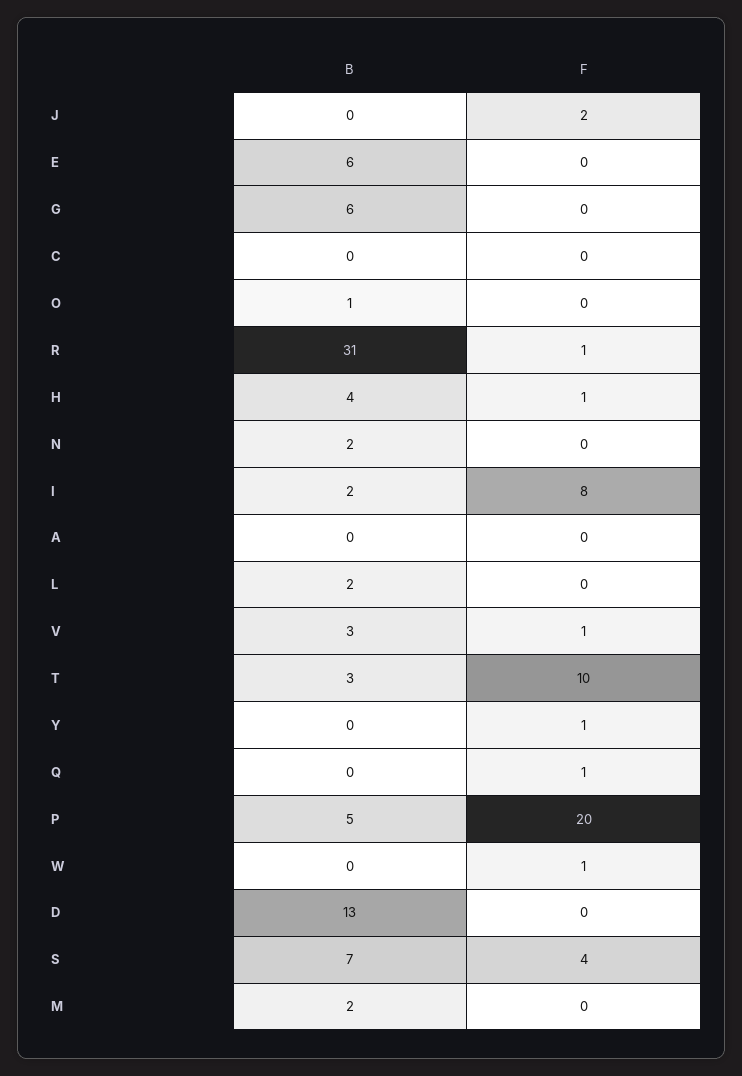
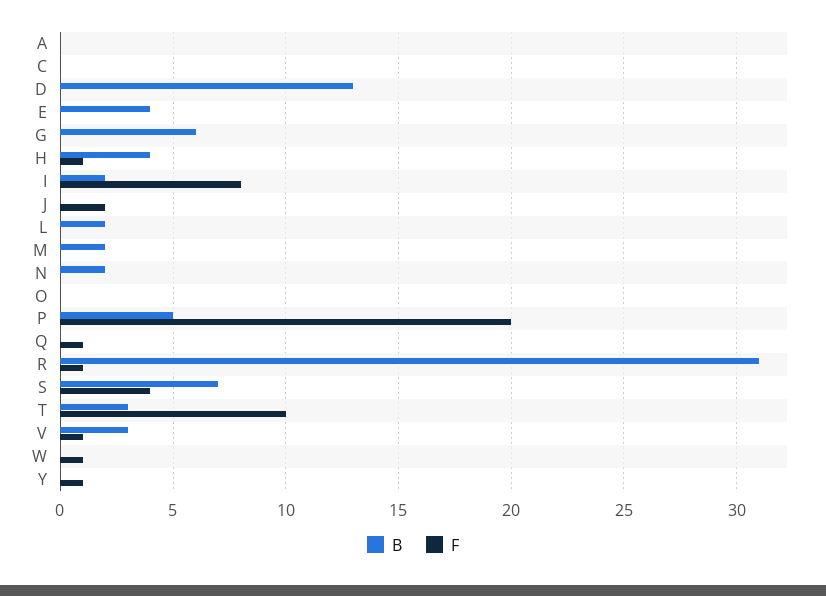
  {
    "B": {
      "J": 0,
-     "E": 6,
+     "E": 4,
      "G": 6,
      "C": 0,
-     "O": 1,
+     "O": 0,
      "R": 31,
      "H": 4,
      "N": 2,
      "I": 2,
      "A": 0,
      "L": 2,
      "V": 3,
      "T": 3,
      "Y": 0,
      "Q": 0,
      "P": 5,
      "W": 0,
      "D": 13,
      "S": 7,
      "M": 2
    },
    "F": {
      "J": 2,
      "E": 0,
      "G": 0,
      "C": 0,
      "O": 0,
      "R": 1,
      "H": 1,
      "N": 0,
      "I": 8,
      "A": 0,
      "L": 0,
      "V": 1,
      "T": 10,
      "Y": 1,
      "Q": 1,
      "P": 20,
      "W": 1,
      "D": 0,
      "S": 4,
      "M": 0
    }
  }

